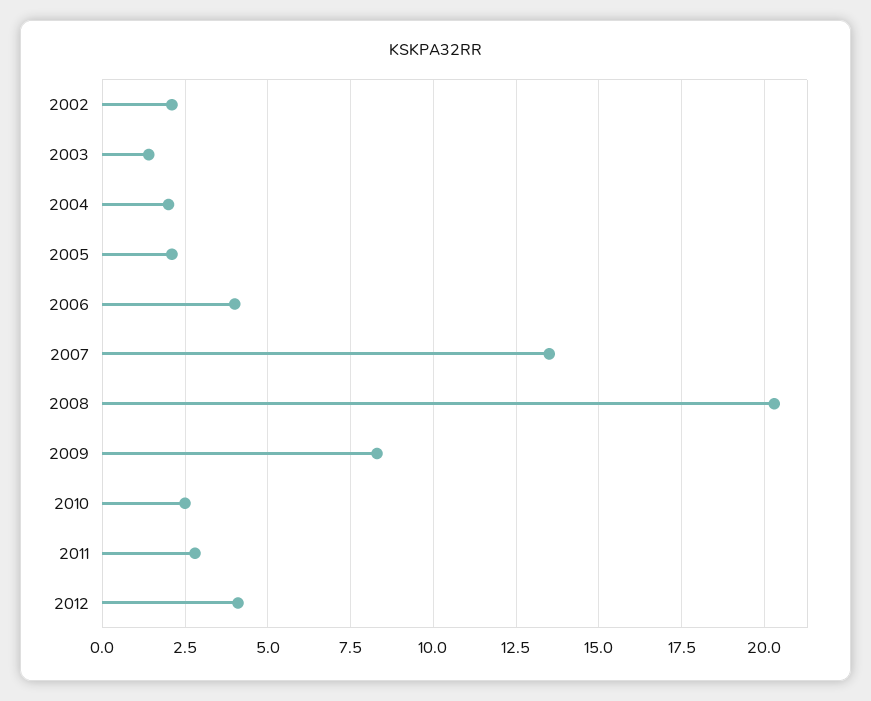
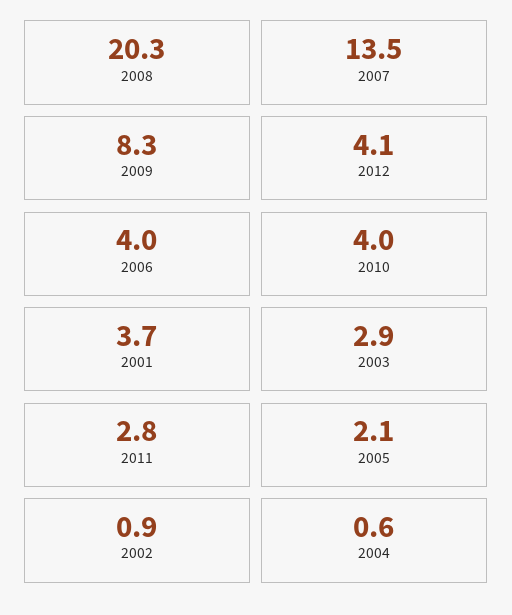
  {
-   "2002": 2,
+   "2002": 0.9,
-   "2003": 1.5,
+   "2003": 2.9,
-   "2004": 2,
+   "2004": 0.6,
    "2005": 2.1,
    "2006": 4,
    "2007": 13.5,
    "2008": 20.3,
    "2009": 8.3,
-   "2010": 2.5,
+   "2010": 4,
    "2011": 2.8,
-   "2012": 4.1
+   "2012": 4.1,
+   "2001": 3.7
  }

